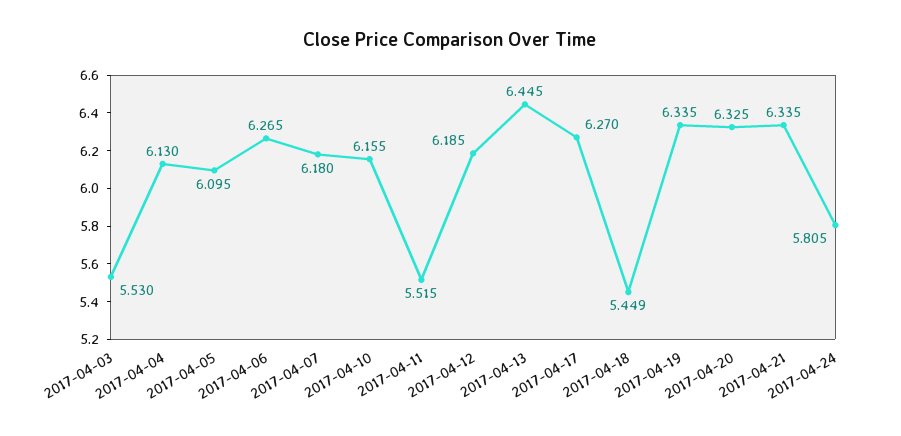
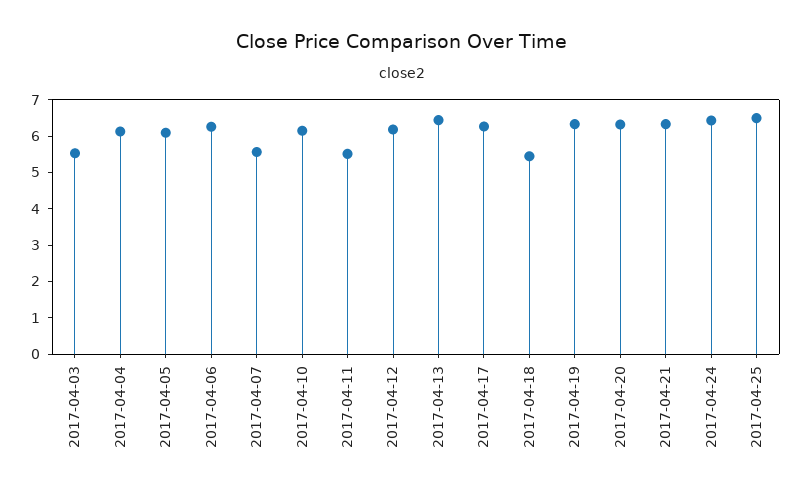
  {
    "2017-04-03": 5.53,
    "2017-04-04": 6.13,
    "2017-04-05": 6.095,
    "2017-04-06": 6.265,
-   "2017-04-07": 6.18,
+   "2017-04-07": 5.5,
    "2017-04-10": 6.155,
    "2017-04-11": 5.515,
    "2017-04-12": 6.185,
    "2017-04-13": 6.445,
    "2017-04-17": 6.27,
    "2017-04-18": 5.449,
    "2017-04-19": 6.335,
    "2017-04-20": 6.325,
    "2017-04-21": 6.335,
-   "2017-04-24": 5.805
+   "2017-04-24": 6.5,
+   "2017-04-25": 6.5
  }

